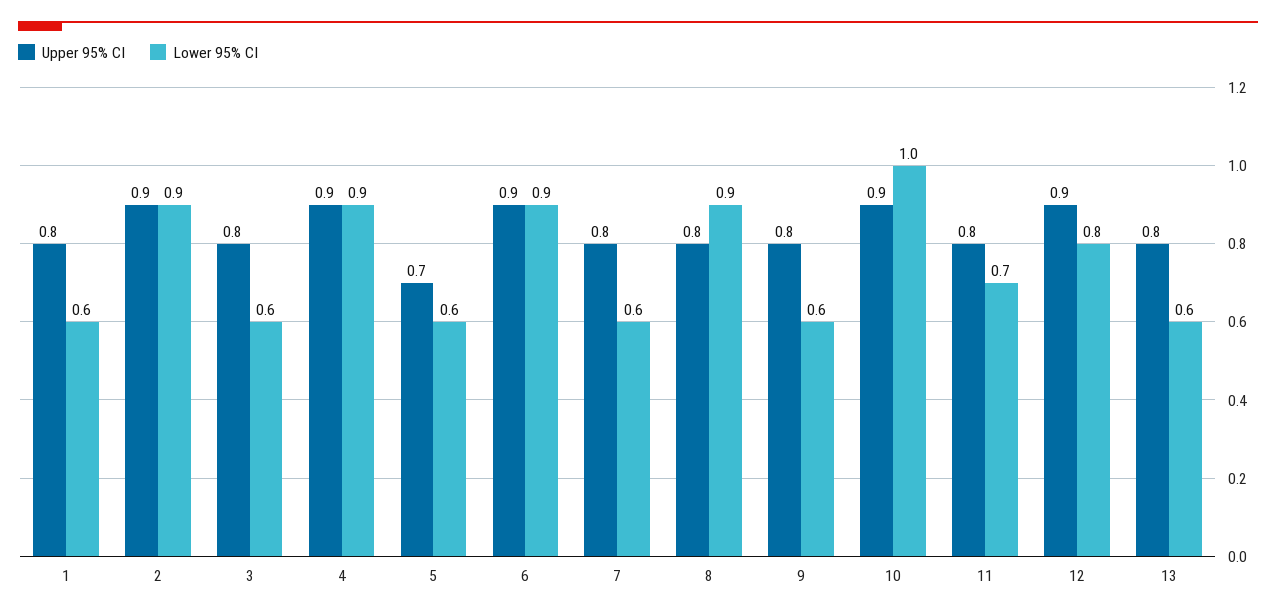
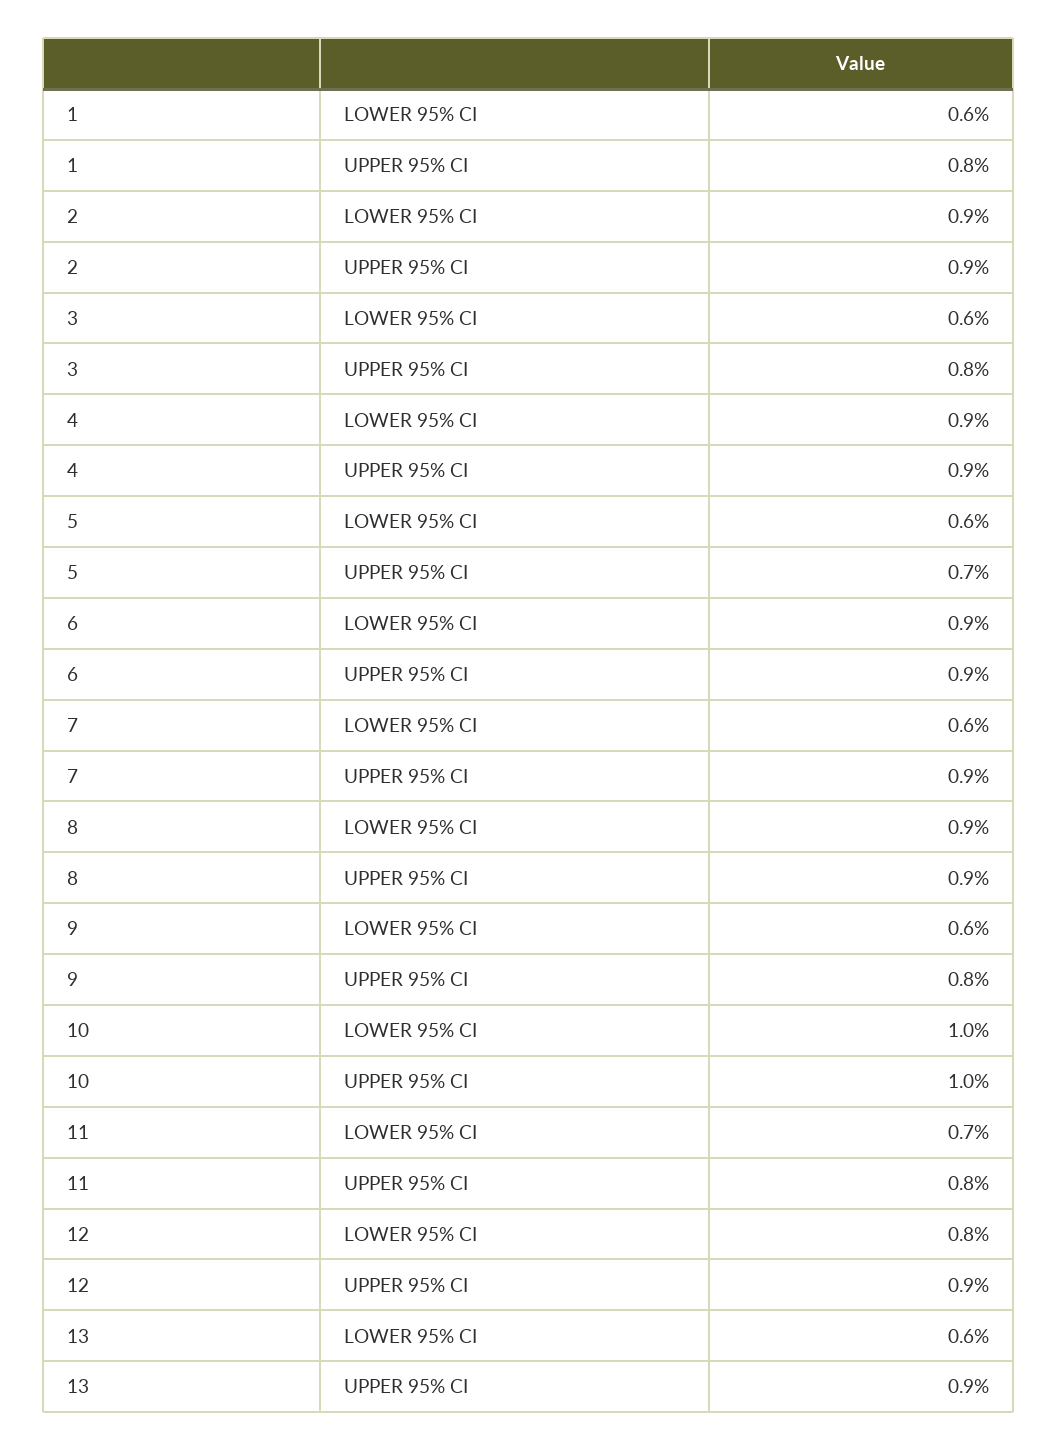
  {
    "Upper 95% CI": {
      "1": 0.8,
      "2": 0.9,
      "3": 0.8,
      "4": 0.9,
      "5": 0.7,
      "6": 0.9,
-     "7": 0.8,
+     "7": 0.9,
-     "8": 0.8,
+     "8": 0.9,
      "9": 0.8,
-     "10": 0.9,
+     "10": 1,
      "11": 0.8,
      "12": 0.9,
-     "13": 0.8
+     "13": 0.9
    },
    "Lower 95% CI": {
      "1": 0.6,
      "2": 0.9,
      "3": 0.6,
      "4": 0.9,
      "5": 0.6,
      "6": 0.9,
      "7": 0.6,
      "8": 0.9,
      "9": 0.6,
      "10": 1,
      "11": 0.7,
      "12": 0.8,
      "13": 0.6
    }
  }

